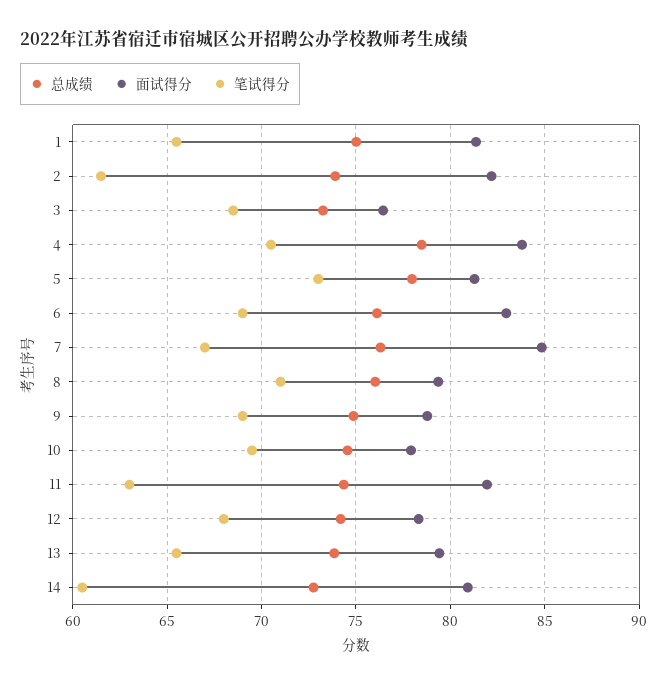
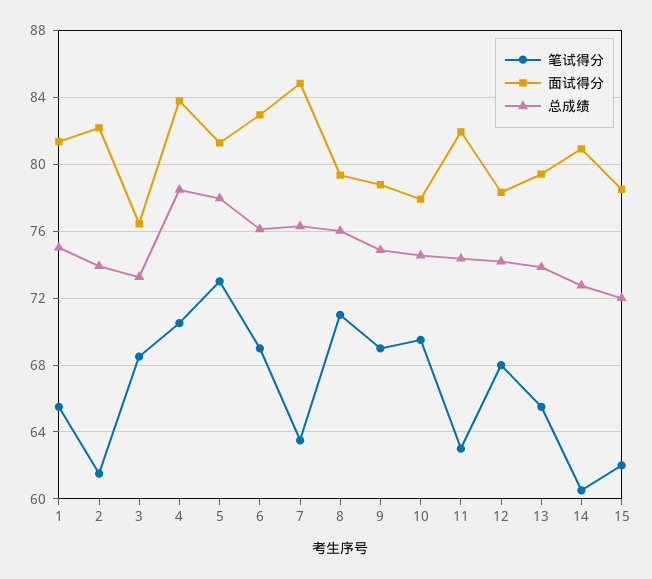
  {
    "总成绩": {
      "1": 75,
      "2": 74,
      "3": 73.5,
      "4": 78.5,
      "5": 78,
      "6": 76,
      "7": 76.5,
      "8": 76,
      "9": 75,
      "10": 74.5,
      "11": 74.5,
      "12": 74,
      "13": 74,
-     "14": 73
+     "14": 73,
+     "15": 72
    },
    "面试得分": {
      "1": 81.5,
      "2": 82,
      "3": 76.5,
      "4": 84,
      "5": 81.5,
      "6": 83,
      "7": 85,
      "8": 79.5,
      "9": 79,
      "10": 78,
      "11": 82,
      "12": 78.5,
      "13": 79.5,
-     "14": 81
+     "14": 81,
+     "15": 78.5
    },
    "笔试得分": {
      "1": 65.5,
      "2": 61.5,
      "3": 68.5,
      "4": 70.5,
      "5": 73,
      "6": 69,
-     "7": 67,
+     "7": 63.5,
      "8": 71,
      "9": 69,
      "10": 69.5,
      "11": 63,
      "12": 68,
      "13": 65.5,
-     "14": 60.5
+     "14": 60.5,
+     "15": 62
    }
  }

